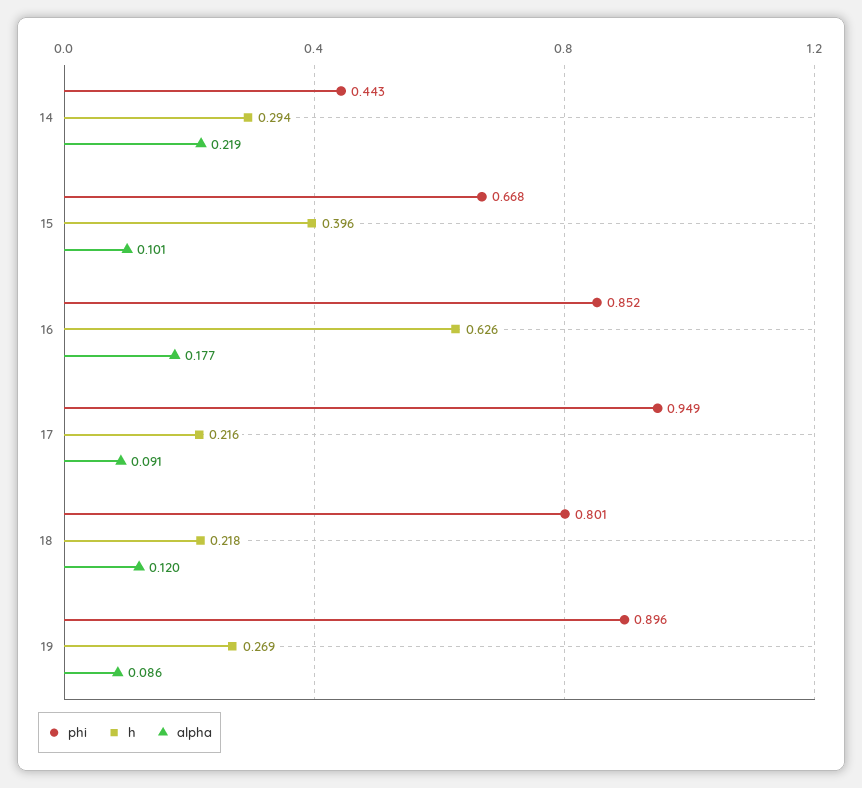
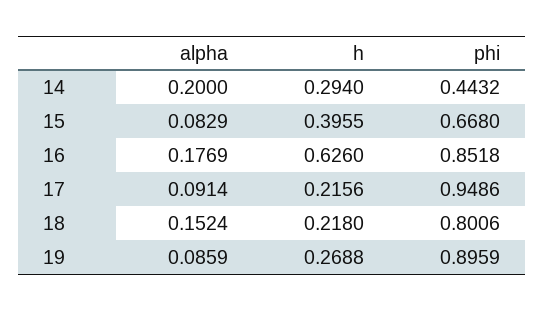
  {
    "phi": {
      "14": 0.4432,
      "15": 0.668,
      "16": 0.8518,
      "17": 0.9486,
      "18": 0.8006,
      "19": 0.8959
    },
    "h": {
      "14": 0.294,
      "15": 0.3955,
      "16": 0.626,
      "17": 0.2156,
      "18": 0.218,
      "19": 0.2688
    },
    "alpha": {
-     "14": 0.219,
+     "14": 0.2,
-     "15": 0.101,
+     "15": 0.0829,
      "16": 0.1769,
      "17": 0.0914,
-     "18": 0.12,
+     "18": 0.1524,
      "19": 0.0859
    }
  }

